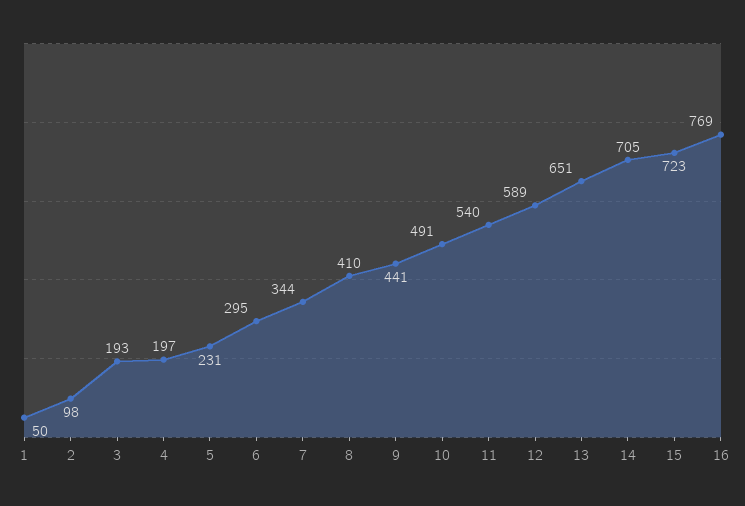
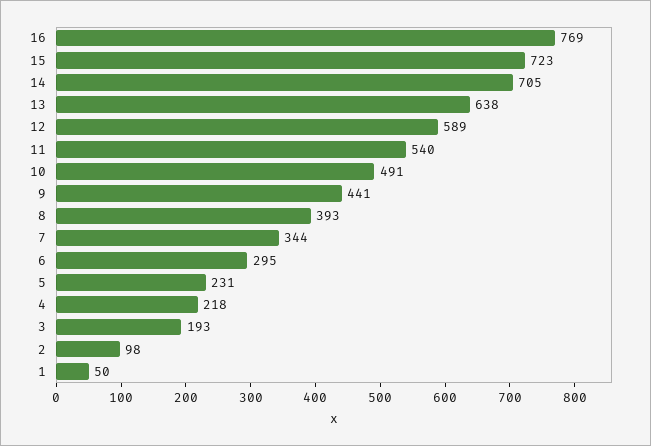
  {
    "1": 50,
    "2": 98,
    "3": 193,
-   "4": 197,
+   "4": 218,
    "5": 231,
    "6": 295,
    "7": 344,
-   "8": 410,
+   "8": 393,
    "9": 441,
    "10": 491,
    "11": 540,
    "12": 589,
-   "13": 651,
+   "13": 638,
    "14": 705,
    "15": 723,
    "16": 769
  }

